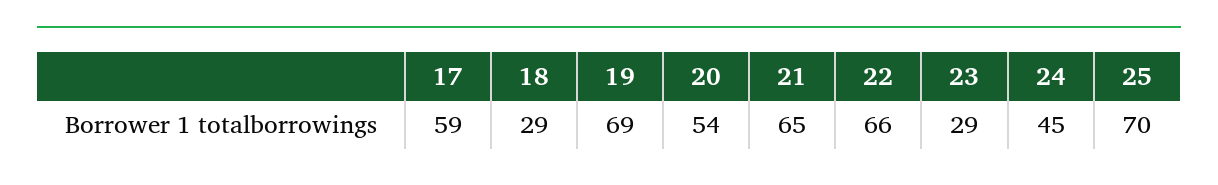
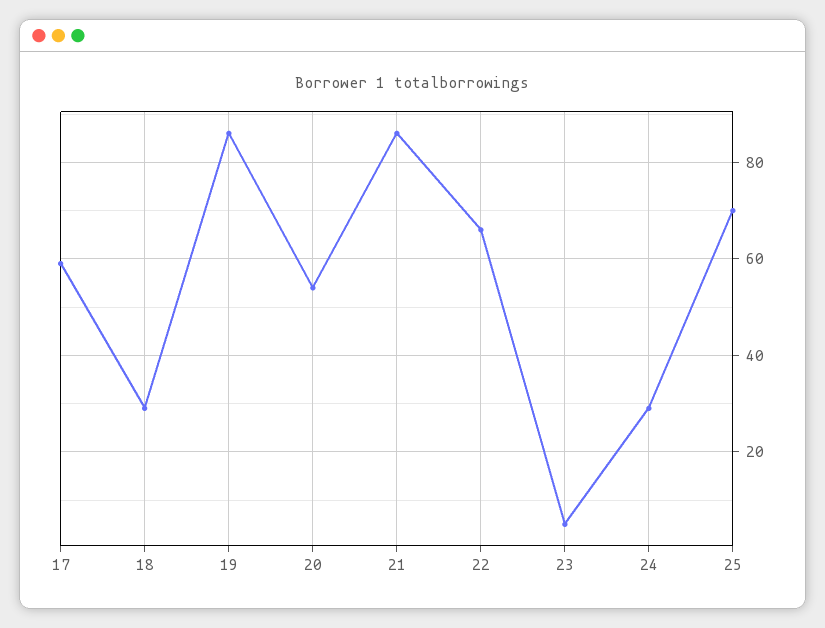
  {
    "17": 59,
    "18": 29,
-   "19": 69,
+   "19": 85,
    "20": 54,
-   "21": 65,
+   "21": 85,
    "22": 66,
-   "23": 29,
+   "23": 5,
-   "24": 45,
+   "24": 30,
    "25": 70
  }

